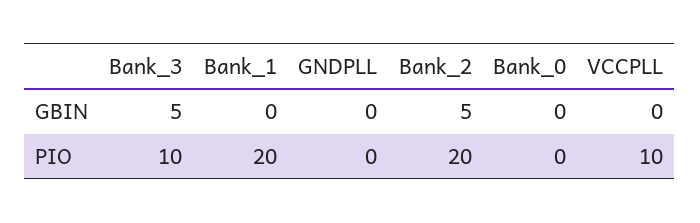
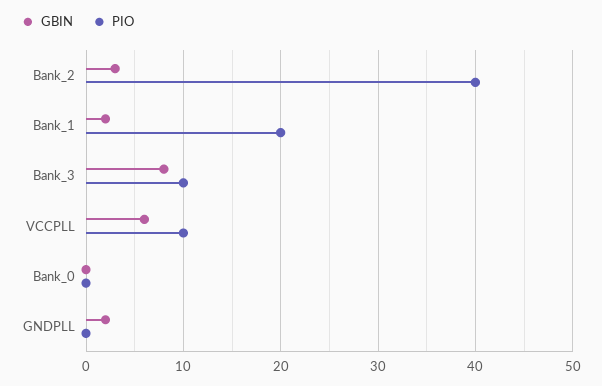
  {
    "GBIN": {
-     "Bank_3": 5,
+     "Bank_3": 8,
-     "Bank_1": 0,
+     "Bank_1": 2,
-     "GNDPLL": 0,
+     "GNDPLL": 2,
-     "Bank_2": 5,
+     "Bank_2": 3,
      "Bank_0": 0,
-     "VCCPLL": 0
+     "VCCPLL": 6
    },
    "PIO": {
      "Bank_3": 10,
      "Bank_1": 20,
      "GNDPLL": 0,
-     "Bank_2": 20,
+     "Bank_2": 40,
      "Bank_0": 0,
      "VCCPLL": 10
    }
  }

